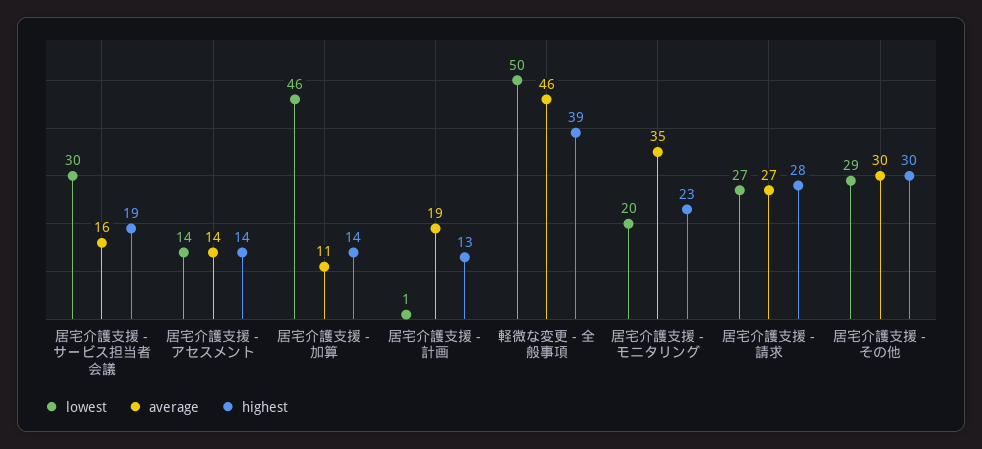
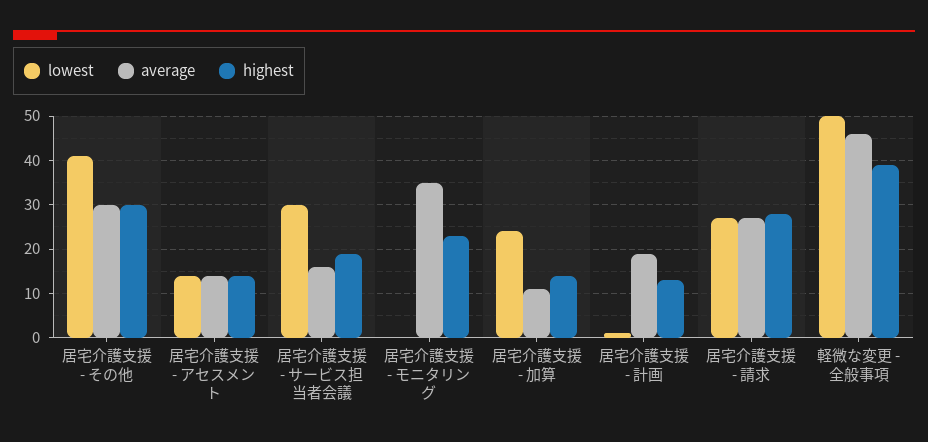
  {
    "lowest": {
      "居宅介護支援 - サービス担当者会議": 30,
      "居宅介護支援 - アセスメント": 14,
-     "居宅介護支援 - 加算": 46,
+     "居宅介護支援 - 加算": 25,
      "居宅介護支援 - 計画": 1,
      "軽微な変更 - 全般事項": 50,
-     "居宅介護支援 - モニタリング": 20,
+     "居宅介護支援 - モニタリング": 0,
      "居宅介護支援 - 請求": 27,
-     "居宅介護支援 - その他": 29
+     "居宅介護支援 - その他": 40
    },
    "average": {
      "居宅介護支援 - サービス担当者会議": 16,
      "居宅介護支援 - アセスメント": 14,
      "居宅介護支援 - 加算": 11,
      "居宅介護支援 - 計画": 19,
      "軽微な変更 - 全般事項": 46,
      "居宅介護支援 - モニタリング": 35,
      "居宅介護支援 - 請求": 27,
      "居宅介護支援 - その他": 30
    },
    "highest": {
      "居宅介護支援 - サービス担当者会議": 19,
      "居宅介護支援 - アセスメント": 14,
      "居宅介護支援 - 加算": 14,
      "居宅介護支援 - 計画": 13,
      "軽微な変更 - 全般事項": 39,
      "居宅介護支援 - モニタリング": 23,
      "居宅介護支援 - 請求": 28,
      "居宅介護支援 - その他": 30
    }
  }

